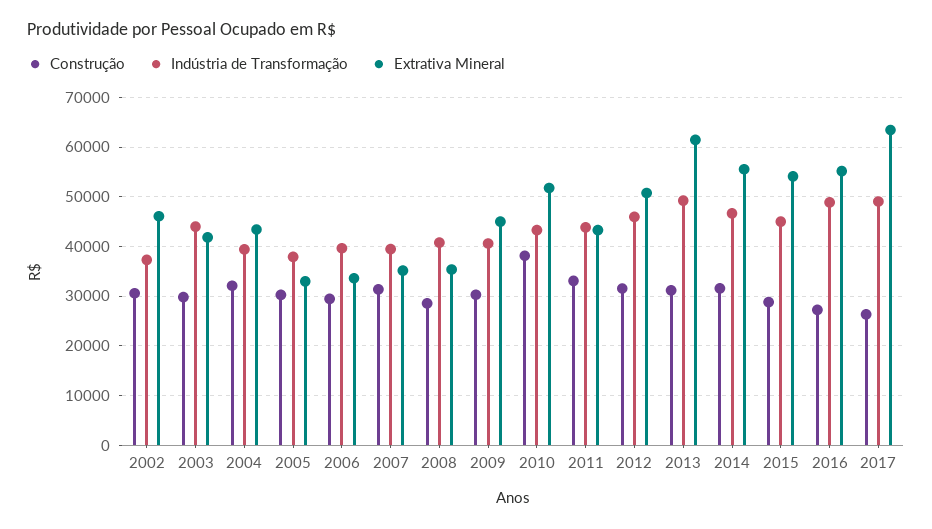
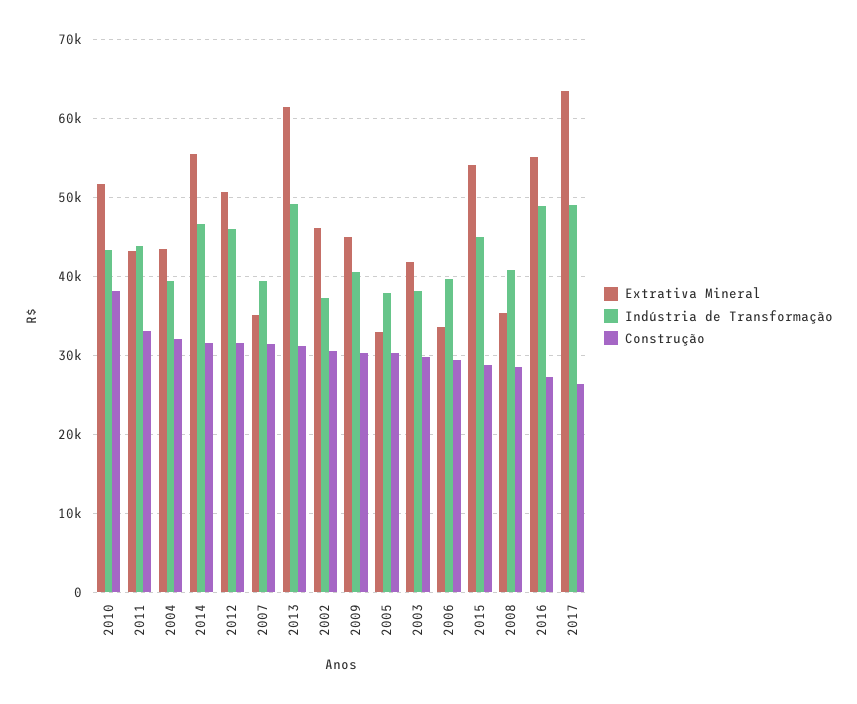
  {
    "Construção": {
      "2002": 31000,
      "2003": 30000,
      "2004": 32000,
      "2005": 30000,
      "2006": 29000,
      "2007": 31000,
      "2008": 29000,
      "2009": 30000,
      "2010": 38000,
      "2011": 33000,
      "2012": 32000,
      "2013": 31000,
      "2014": 32000,
      "2015": 29000,
      "2016": 27000,
      "2017": 26000
    },
    "Indústria de Transformação": {
      "2002": 37000,
-     "2003": 44000,
+     "2003": 38000,
      "2004": 39000,
      "2005": 38000,
      "2006": 40000,
      "2007": 39000,
      "2008": 41000,
      "2009": 41000,
      "2010": 43000,
      "2011": 44000,
      "2012": 46000,
      "2013": 49000,
      "2014": 47000,
      "2015": 45000,
      "2016": 49000,
      "2017": 49000
    },
    "Extrativa Mineral": {
      "2002": 46000,
      "2003": 42000,
      "2004": 43000,
      "2005": 33000,
      "2006": 34000,
      "2007": 35000,
      "2008": 35000,
      "2009": 45000,
      "2010": 52000,
      "2011": 43000,
      "2012": 51000,
      "2013": 61000,
      "2014": 56000,
      "2015": 54000,
      "2016": 55000,
      "2017": 63000
    }
  }

